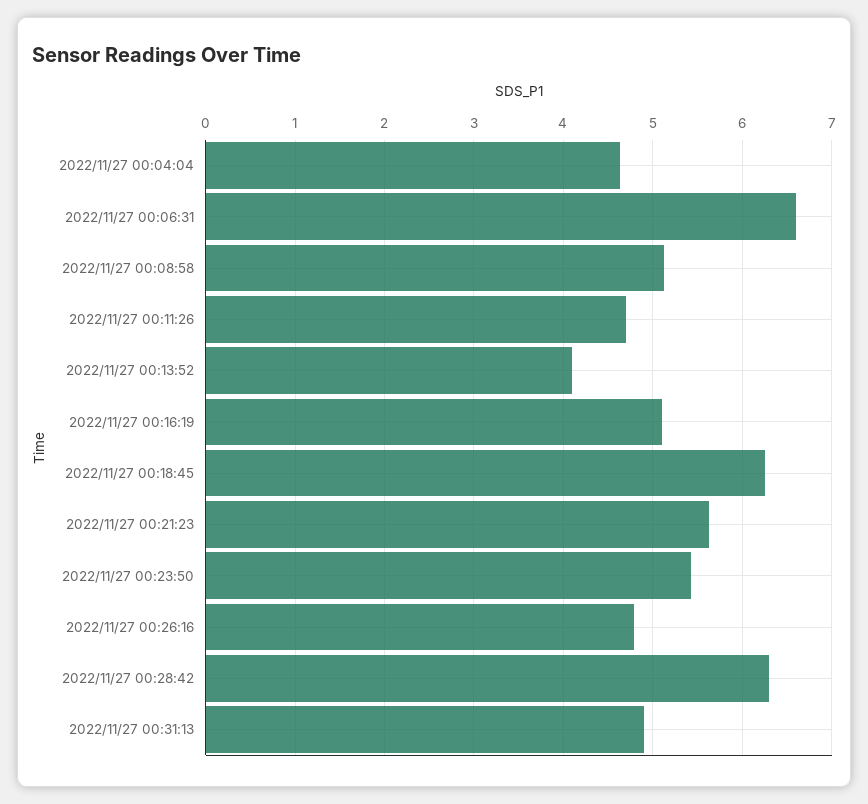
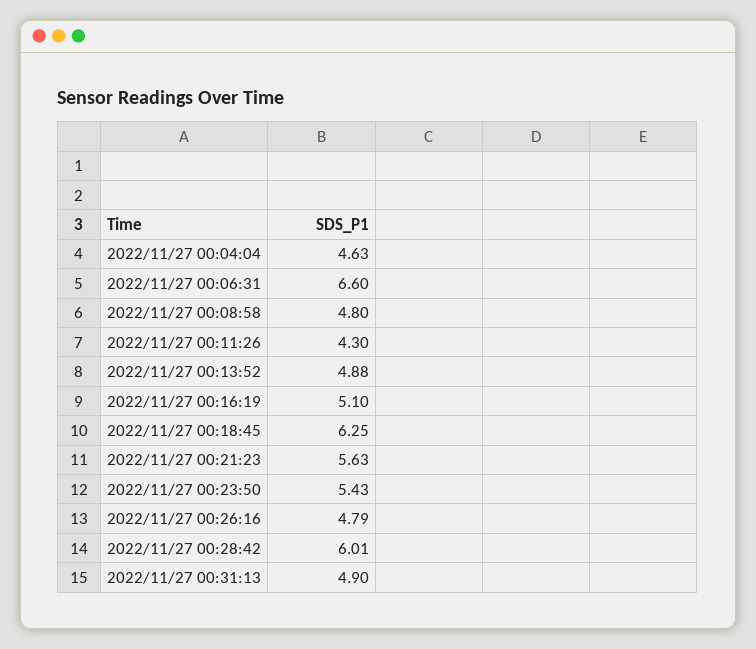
  {
    "2022/11/27 00:04:04": 4.63,
    "2022/11/27 00:06:31": 6.6,
-   "2022/11/27 00:08:58": 5.1,
+   "2022/11/27 00:08:58": 4.8,
-   "2022/11/27 00:11:26": 4.7,
+   "2022/11/27 00:11:26": 4.3,
-   "2022/11/27 00:13:52": 4.1,
+   "2022/11/27 00:13:52": 4.88,
    "2022/11/27 00:16:19": 5.1,
    "2022/11/27 00:18:45": 6.25,
    "2022/11/27 00:21:23": 5.63,
    "2022/11/27 00:23:50": 5.43,
    "2022/11/27 00:26:16": 4.79,
-   "2022/11/27 00:28:42": 6.3,
+   "2022/11/27 00:28:42": 6.01,
    "2022/11/27 00:31:13": 4.9
  }

